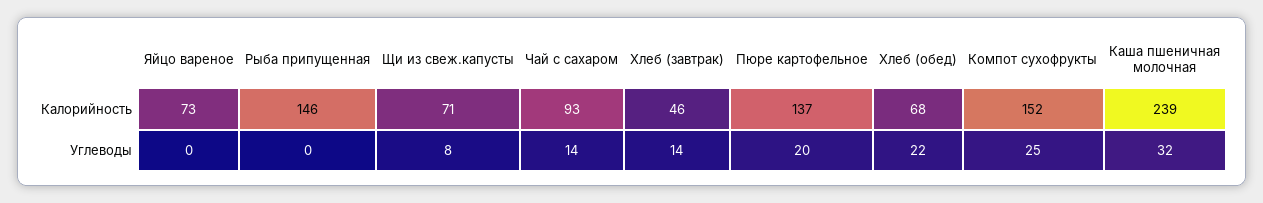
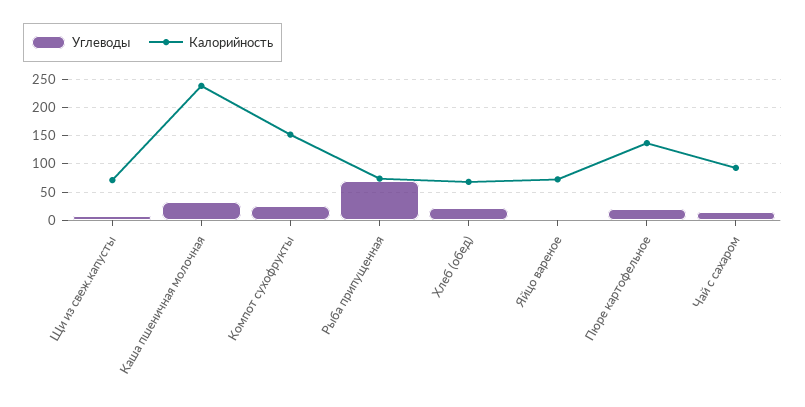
  {
    "Калорийность": {
      "Яйцо вареное": 73,
-     "Рыба припущенная": 146,
+     "Рыба припущенная": 75,
      "Щи из свеж.капусты": 71,
      "Чай с сахаром": 93,
-     "Хлеб (завтрак)": 46,
      "Пюре картофельное": 137,
      "Хлеб (обед)": 68,
      "Компот сухофрукты": 152,
      "Каша пшеничная молочная": 239
    },
    "Углеводы": {
      "Яйцо вареное": 0,
-     "Рыба припущенная": 0,
+     "Рыба припущенная": 75,
      "Щи из свеж.капусты": 8,
      "Чай с сахаром": 14,
-     "Хлеб (завтрак)": 14,
      "Пюре картофельное": 20,
      "Хлеб (обед)": 22,
      "Компот сухофрукты": 25,
      "Каша пшеничная молочная": 32
    }
  }

